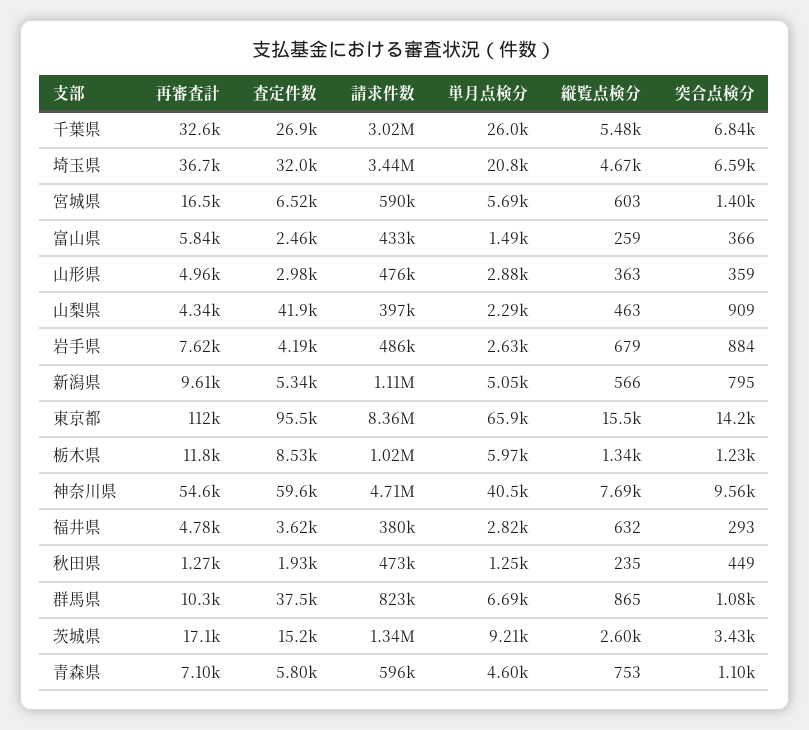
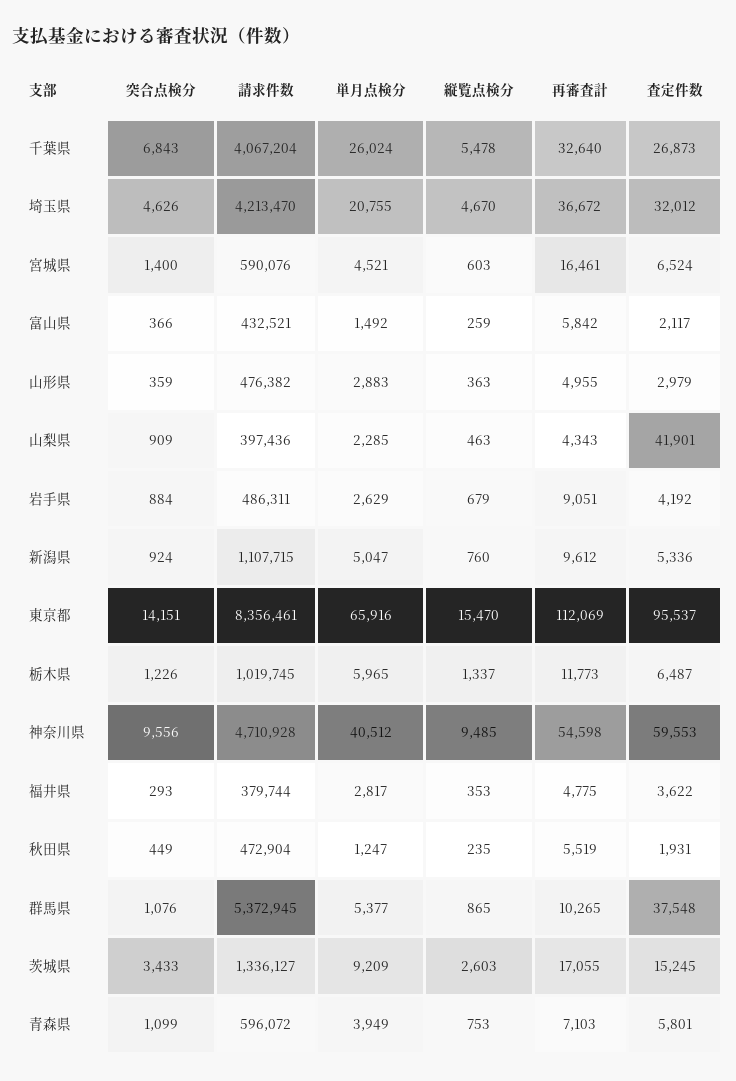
  {
    "再審査計": {
      "千葉県": 32640,
      "埼玉県": 36672,
      "宮城県": 16461,
      "富山県": 5842,
      "山形県": 4955,
      "山梨県": 4343,
-     "岩手県": 7620,
+     "岩手県": 9051,
      "新潟県": 9612,
      "東京都": 112069,
      "栃木県": 11773,
      "神奈川県": 54598,
      "福井県": 4775,
-     "秋田県": 1270,
+     "秋田県": 5519,
      "群馬県": 10265,
      "茨城県": 17055,
      "青森県": 7103
    },
    "査定件数": {
      "千葉県": 26873,
      "埼玉県": 32012,
      "宮城県": 6524,
-     "富山県": 2460,
+     "富山県": 2117,
      "山形県": 2979,
      "山梨県": 41901,
      "岩手県": 4192,
      "新潟県": 5336,
      "東京都": 95537,
-     "栃木県": 8530,
+     "栃木県": 6487,
      "神奈川県": 59553,
      "福井県": 3622,
      "秋田県": 1931,
      "群馬県": 37548,
      "茨城県": 15245,
      "青森県": 5801
    },
    "請求件数": {
-     "千葉県": 3020000,
+     "千葉県": 4067204,
-     "埼玉県": 3440000,
+     "埼玉県": 4213470,
      "宮城県": 590076,
      "富山県": 432521,
      "山形県": 476382,
      "山梨県": 397436,
      "岩手県": 486311,
      "新潟県": 1107715,
      "東京都": 8356461,
      "栃木県": 1019745,
      "神奈川県": 4710928,
      "福井県": 379744,
      "秋田県": 472904,
-     "群馬県": 823000,
+     "群馬県": 5372945,
      "茨城県": 1336127,
      "青森県": 596072
    },
    "単月点検分": {
      "千葉県": 26024,
      "埼玉県": 20755,
-     "宮城県": 5690,
+     "宮城県": 4521,
      "富山県": 1492,
      "山形県": 2883,
      "山梨県": 2285,
      "岩手県": 2629,
      "新潟県": 5047,
      "東京都": 65916,
      "栃木県": 5965,
      "神奈川県": 40512,
      "福井県": 2817,
      "秋田県": 1247,
-     "群馬県": 6690,
+     "群馬県": 5377,
      "茨城県": 9209,
-     "青森県": 4600
+     "青森県": 3949
    },
    "縦覧点検分": {
      "千葉県": 5478,
      "埼玉県": 4670,
      "宮城県": 603,
      "富山県": 259,
      "山形県": 363,
      "山梨県": 463,
      "岩手県": 679,
-     "新潟県": 566,
+     "新潟県": 760,
      "東京都": 15470,
      "栃木県": 1337,
-     "神奈川県": 7690,
+     "神奈川県": 9485,
-     "福井県": 632,
+     "福井県": 353,
      "秋田県": 235,
      "群馬県": 865,
      "茨城県": 2603,
      "青森県": 753
    },
    "突合点検分": {
      "千葉県": 6843,
-     "埼玉県": 6590,
+     "埼玉県": 4626,
      "宮城県": 1400,
      "富山県": 366,
      "山形県": 359,
      "山梨県": 909,
      "岩手県": 884,
-     "新潟県": 795,
+     "新潟県": 924,
      "東京都": 14151,
      "栃木県": 1226,
      "神奈川県": 9556,
      "福井県": 293,
      "秋田県": 449,
      "群馬県": 1076,
      "茨城県": 3433,
      "青森県": 1099
    }
  }

